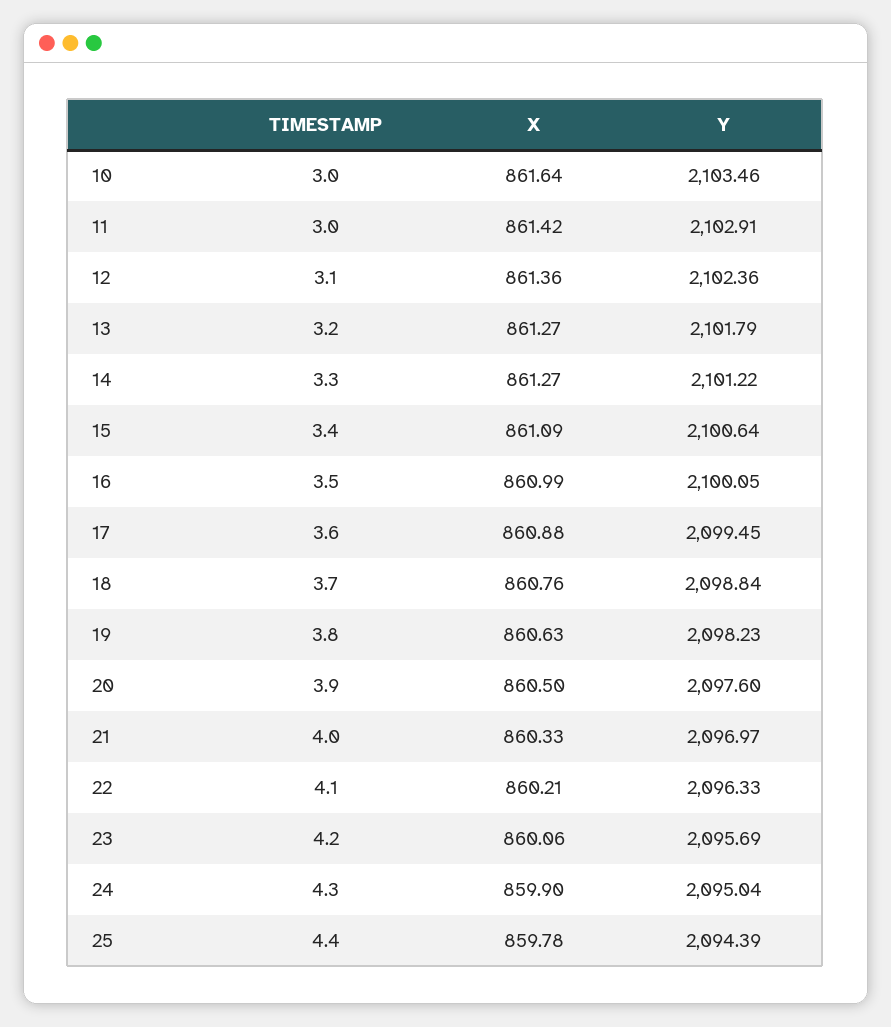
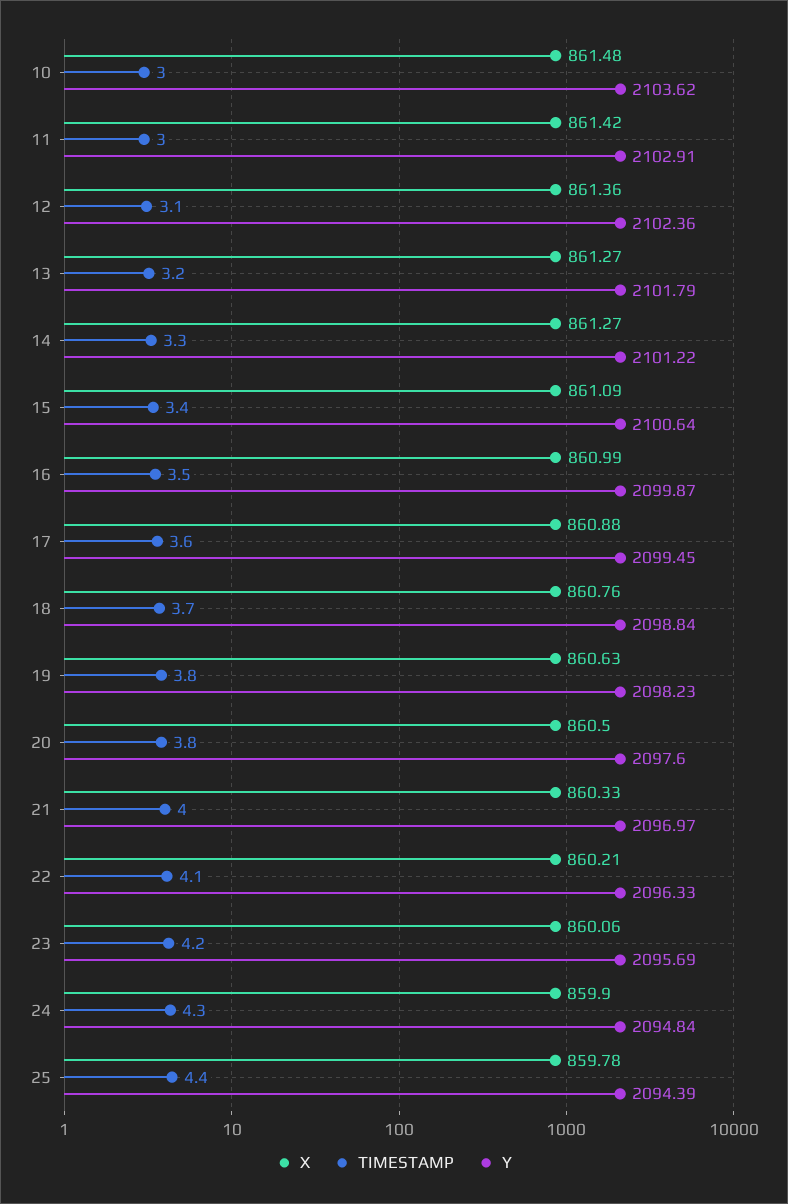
  {
    "TIMESTAMP": {
      "10": 3,
      "11": 3,
      "12": 3.1,
      "13": 3.2,
      "14": 3.3,
      "15": 3.4,
      "16": 3.5,
      "17": 3.6,
      "18": 3.7,
      "19": 3.8,
-     "20": 3.9,
+     "20": 3.8,
      "21": 4,
      "22": 4.1,
      "23": 4.2,
      "24": 4.3,
      "25": 4.4
    },
    "X": {
-     "10": 861.64,
+     "10": 861.48,
      "11": 861.42,
      "12": 861.36,
      "13": 861.27,
      "14": 861.27,
      "15": 861.09,
      "16": 860.99,
      "17": 860.88,
      "18": 860.76,
      "19": 860.63,
      "20": 860.5,
      "21": 860.33,
      "22": 860.21,
      "23": 860.06,
      "24": 859.9,
      "25": 859.78
    },
    "Y": {
-     "10": 2103.46,
+     "10": 2103.62,
      "11": 2102.91,
      "12": 2102.36,
      "13": 2101.79,
      "14": 2101.22,
      "15": 2100.64,
-     "16": 2100.05,
+     "16": 2099.87,
      "17": 2099.45,
      "18": 2098.84,
      "19": 2098.23,
      "20": 2097.6,
      "21": 2096.97,
      "22": 2096.33,
      "23": 2095.69,
-     "24": 2095.04,
+     "24": 2094.84,
      "25": 2094.39
    }
  }

